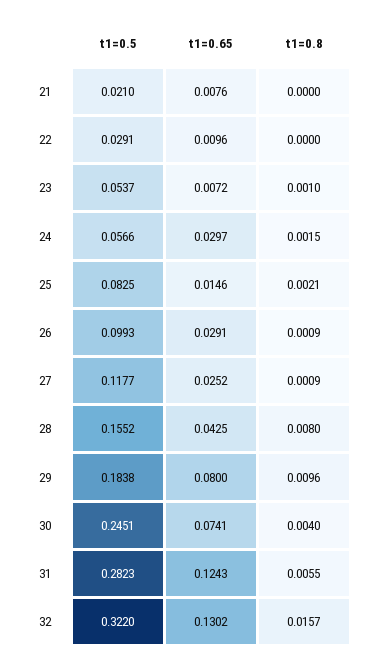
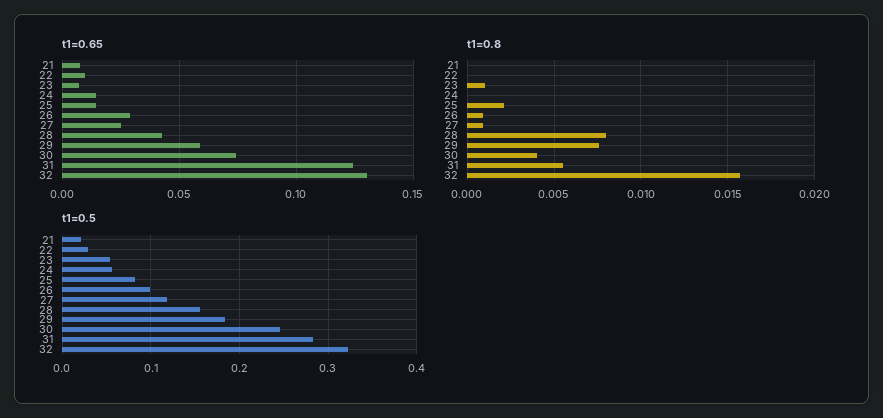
  {
    "t1=0.5": {
      "21": 0.021,
      "22": 0.0291,
      "23": 0.0537,
      "24": 0.0566,
      "25": 0.0825,
      "26": 0.0993,
      "27": 0.1177,
      "28": 0.1552,
      "29": 0.1838,
      "30": 0.2451,
      "31": 0.2823,
      "32": 0.322
    },
    "t1=0.65": {
      "21": 0.0076,
      "22": 0.0096,
      "23": 0.0072,
-     "24": 0.0297,
+     "24": 0.015,
      "25": 0.0146,
      "26": 0.0291,
      "27": 0.0252,
      "28": 0.0425,
-     "29": 0.08,
+     "29": 0.06,
      "30": 0.0741,
      "31": 0.1243,
      "32": 0.1302
    },
    "t1=0.8": {
      "21": 0,
      "22": 0,
      "23": 0.001,
-     "24": 0.0015,
+     "24": 0,
      "25": 0.0021,
      "26": 0.0009,
      "27": 0.0009,
      "28": 0.008,
-     "29": 0.0096,
+     "29": 0.0075,
      "30": 0.004,
      "31": 0.0055,
      "32": 0.0157
    }
  }

